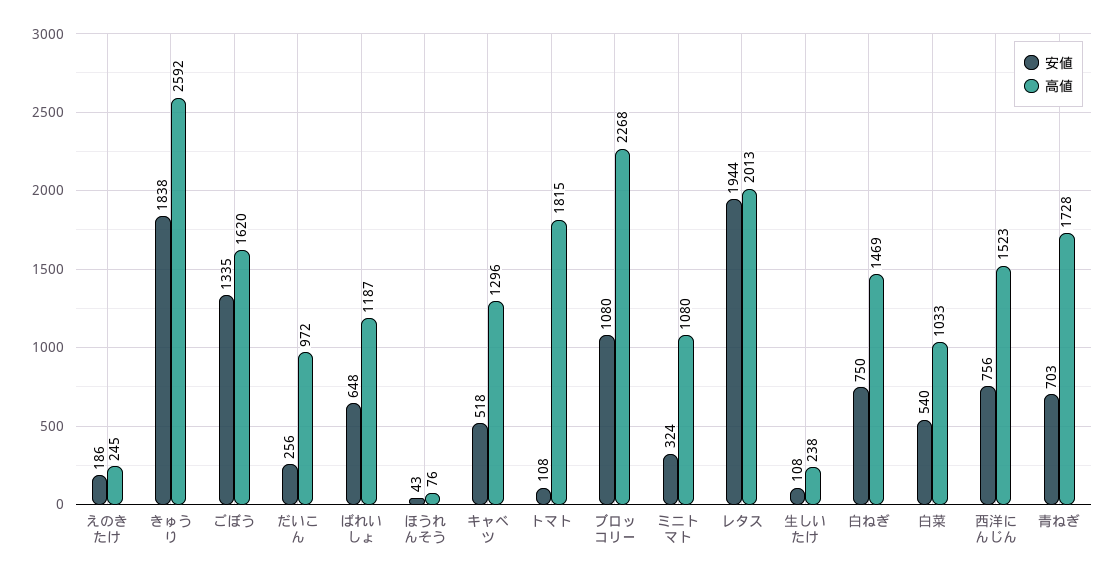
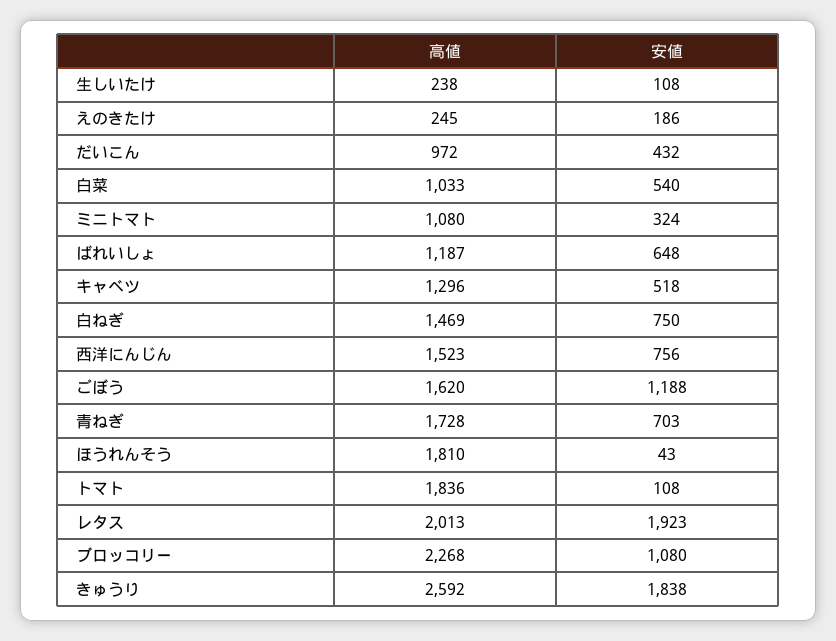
  {
    "安値": {
      "えのきたけ": 186,
      "きゅうり": 1838,
-     "ごぼう": 1335,
+     "ごぼう": 1188,
-     "だいこん": 256,
+     "だいこん": 432,
      "ばれいしょ": 648,
      "ほうれんそう": 43,
      "キャベツ": 518,
      "トマト": 108,
      "ブロッコリー": 1080,
      "ミニトマト": 324,
-     "レタス": 1944,
+     "レタス": 1923,
      "生しいたけ": 108,
      "白ねぎ": 750,
      "白菜": 540,
      "西洋にんじん": 756,
      "青ねぎ": 703
    },
    "高値": {
      "えのきたけ": 245,
      "きゅうり": 2592,
      "ごぼう": 1620,
      "だいこん": 972,
      "ばれいしょ": 1187,
-     "ほうれんそう": 76,
+     "ほうれんそう": 1810,
      "キャベツ": 1296,
-     "トマト": 1815,
+     "トマト": 1836,
      "ブロッコリー": 2268,
      "ミニトマト": 1080,
      "レタス": 2013,
      "生しいたけ": 238,
      "白ねぎ": 1469,
      "白菜": 1033,
      "西洋にんじん": 1523,
      "青ねぎ": 1728
    }
  }

